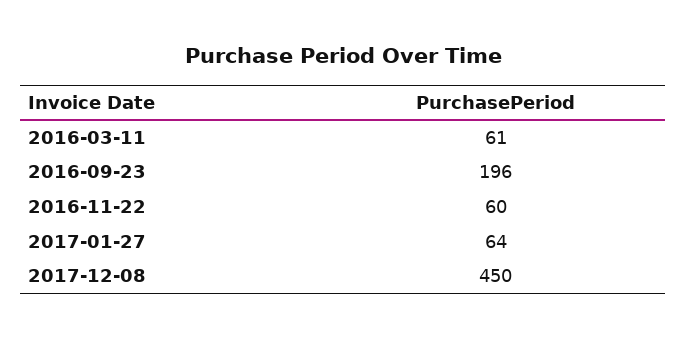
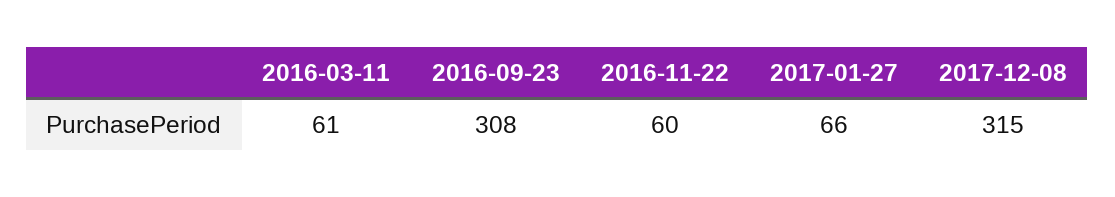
  {
    "2016-03-11": 61,
-   "2016-09-23": 196,
+   "2016-09-23": 308,
    "2016-11-22": 60,
-   "2017-01-27": 64,
+   "2017-01-27": 66,
-   "2017-12-08": 450
+   "2017-12-08": 315
  }

